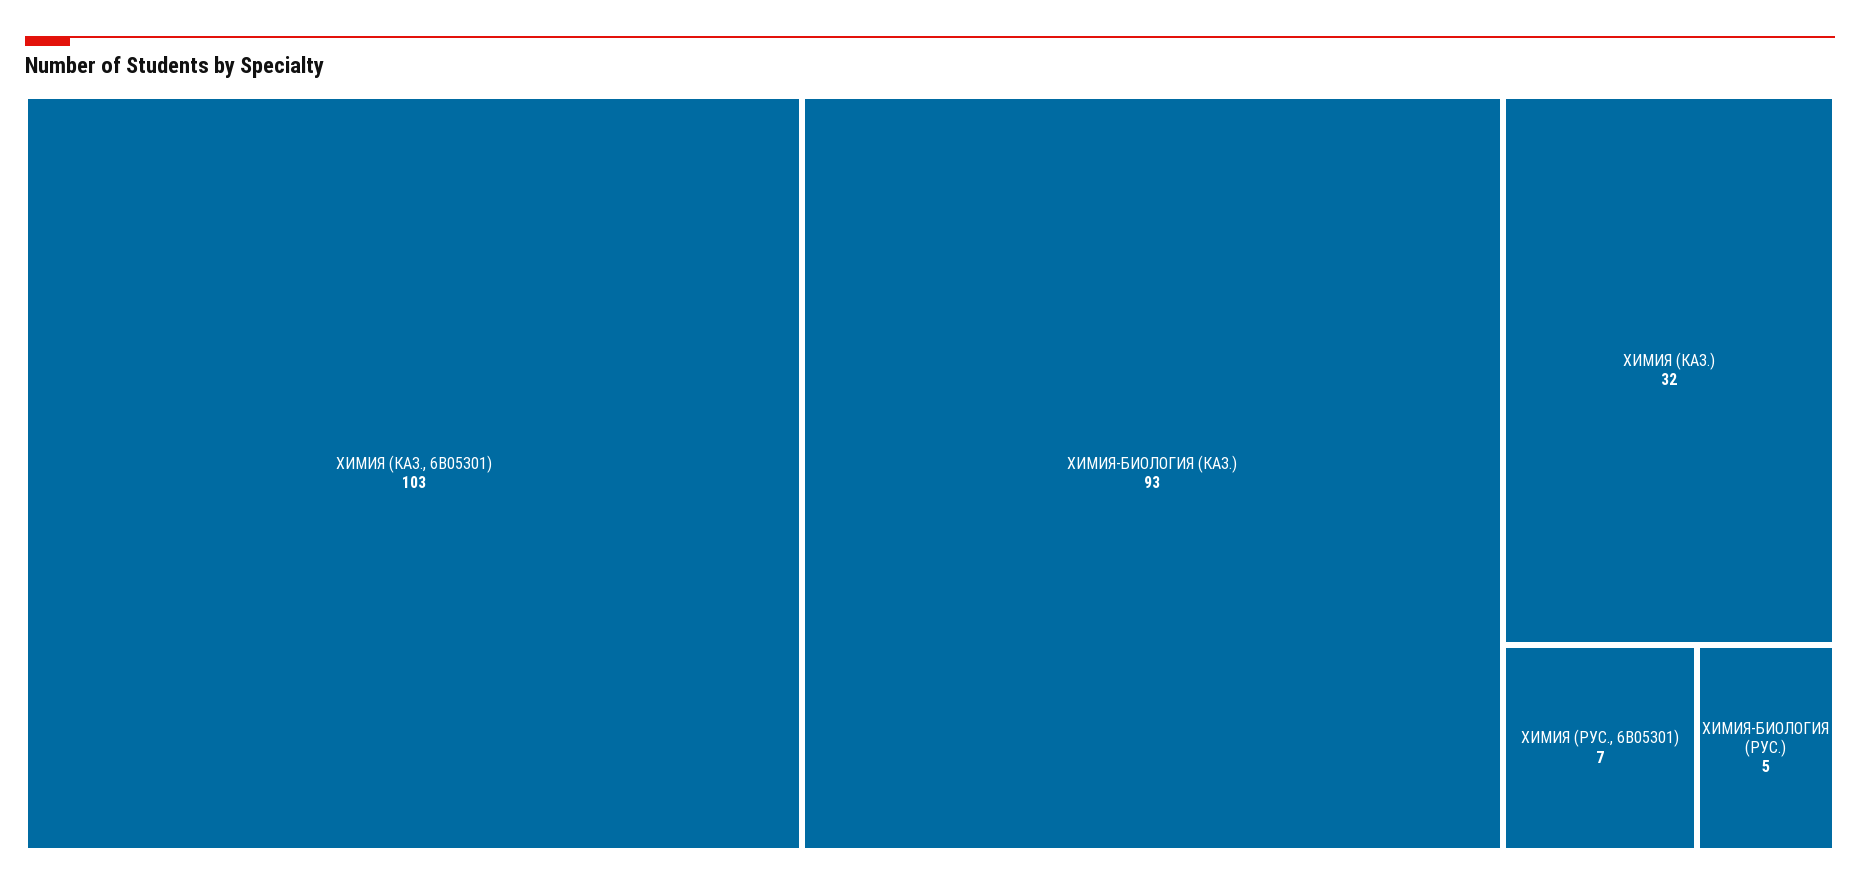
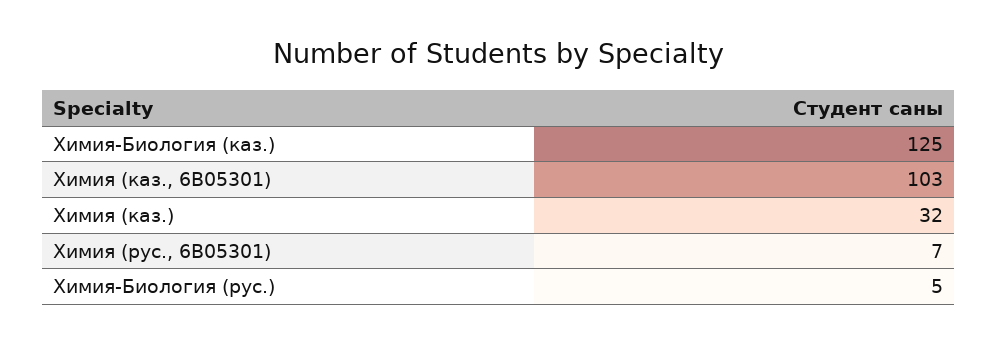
  {
    "ХИМИЯ (КАЗ., 6В05301)": 103,
-   "ХИМИЯ-БИОЛОГИЯ (КАЗ.)": 93,
+   "ХИМИЯ-БИОЛОГИЯ (КАЗ.)": 125,
    "ХИМИЯ (КАЗ.)": 32,
    "ХИМИЯ (РУС., 6В05301)": 7,
    "ХИМИЯ-БИОЛОГИЯ (РУС.)": 5
  }

